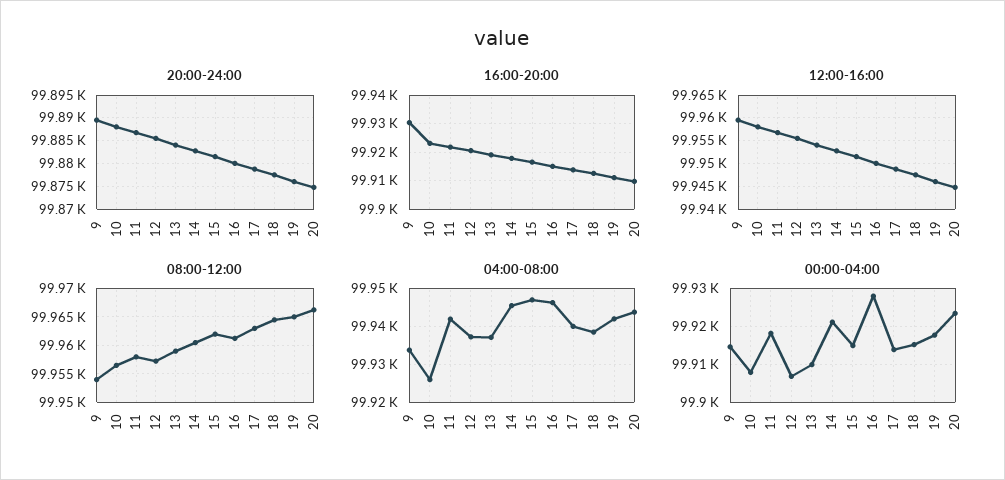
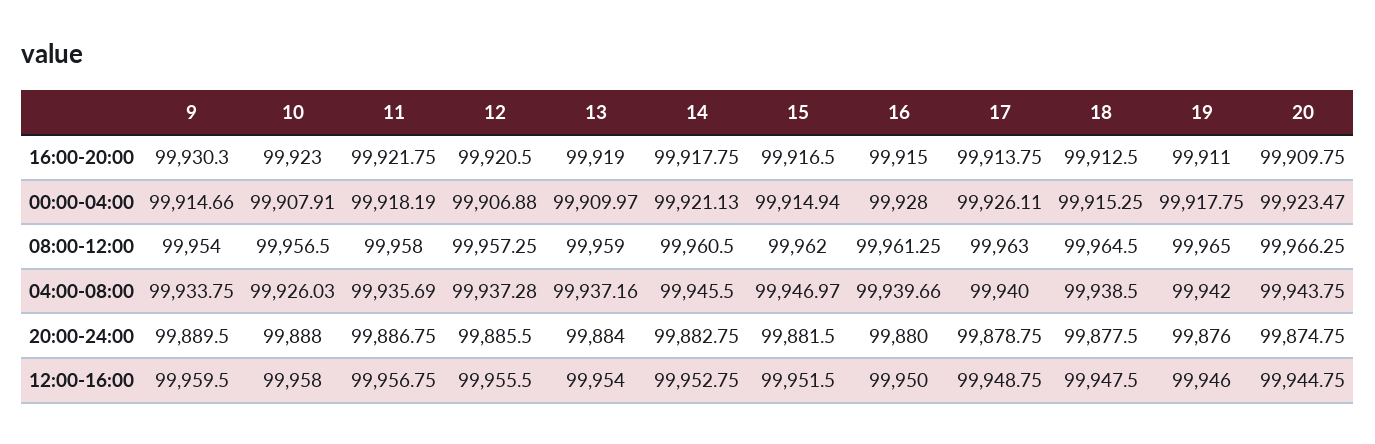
  {
    "20:00-24:00": {
      "9": 99889.5,
      "10": 99888,
      "11": 99886.75,
      "12": 99885.5,
      "13": 99884,
      "14": 99882.75,
      "15": 99881.5,
      "16": 99880,
      "17": 99878.75,
      "18": 99877.5,
      "19": 99876,
      "20": 99874.75
    },
    "16:00-20:00": {
      "9": 99930.3,
      "10": 99923,
      "11": 99921.75,
      "12": 99920.5,
      "13": 99919,
      "14": 99917.75,
      "15": 99916.5,
      "16": 99915,
      "17": 99913.75,
      "18": 99912.5,
      "19": 99911,
      "20": 99909.75
    },
    "12:00-16:00": {
      "9": 99959.5,
      "10": 99958,
      "11": 99956.75,
      "12": 99955.5,
      "13": 99954,
      "14": 99952.75,
      "15": 99951.5,
      "16": 99950,
      "17": 99948.75,
      "18": 99947.5,
      "19": 99946,
      "20": 99944.75
    },
    "08:00-12:00": {
      "9": 99954,
      "10": 99956.5,
      "11": 99958,
      "12": 99957.25,
      "13": 99959,
      "14": 99960.5,
      "15": 99962,
      "16": 99961.25,
      "17": 99963,
      "18": 99964.5,
      "19": 99965,
      "20": 99966.25
    },
    "04:00-08:00": {
      "9": 99933.75,
      "10": 99926.03,
-     "11": 99942,
+     "11": 99935.69,
      "12": 99937.28,
      "13": 99937.16,
      "14": 99945.5,
      "15": 99946.97,
-     "16": 99946,
+     "16": 99939.66,
      "17": 99940,
      "18": 99938.5,
      "19": 99942,
      "20": 99943.75
    },
    "00:00-04:00": {
      "9": 99914.66,
      "10": 99907.91,
      "11": 99918.19,
      "12": 99906.88,
      "13": 99909.97,
      "14": 99921.13,
      "15": 99914.94,
      "16": 99928,
-     "17": 99914,
+     "17": 99926.11,
      "18": 99915.25,
      "19": 99917.75,
      "20": 99923.47
    }
  }

